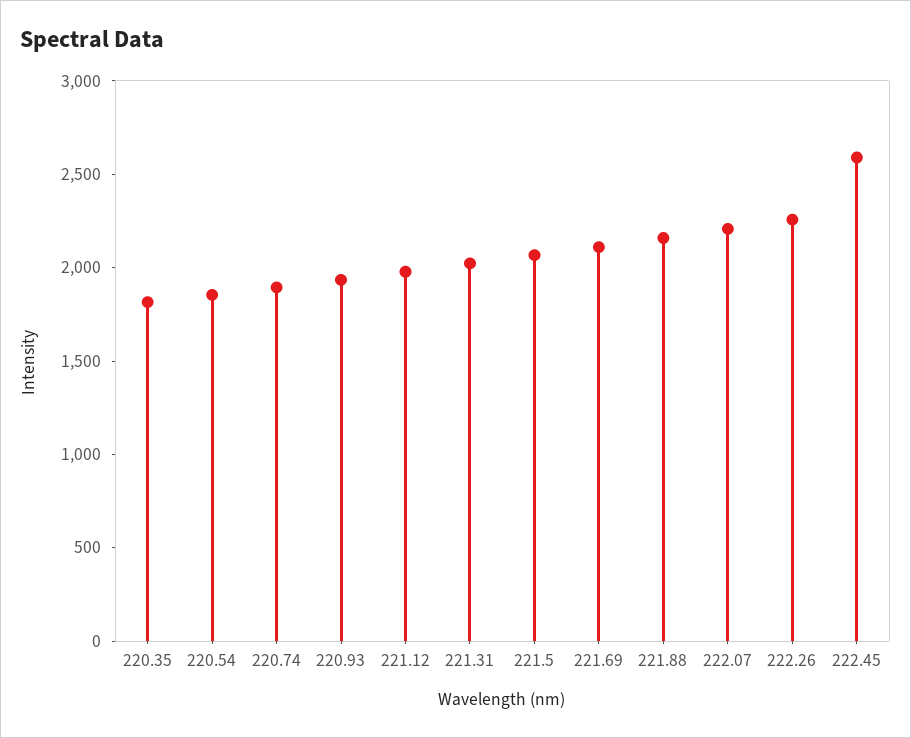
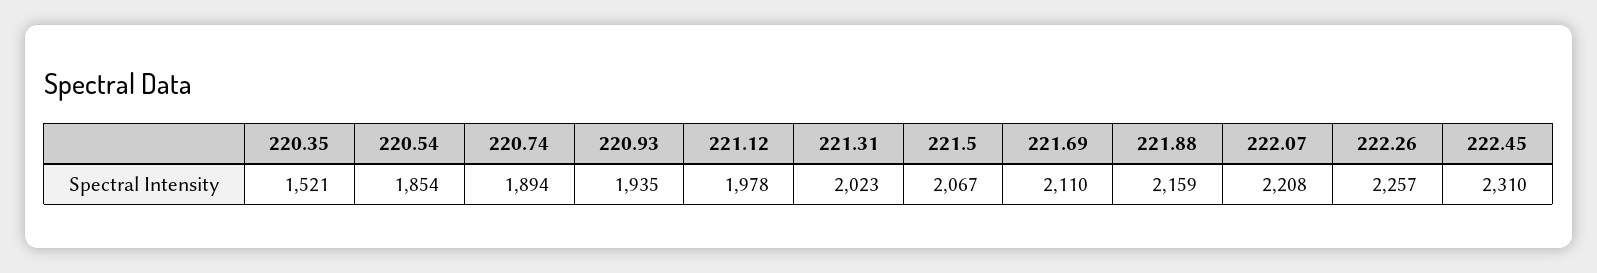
  {
-   "220.35": 1800,
+   "220.35": 1521,
    "220.54": 1854,
    "220.74": 1894,
    "220.93": 1935,
    "221.12": 1978,
    "221.31": 2023,
    "221.5": 2067,
    "221.69": 2110,
    "221.88": 2159,
    "222.07": 2208,
    "222.26": 2257,
-   "222.45": 2600
+   "222.45": 2310
  }

